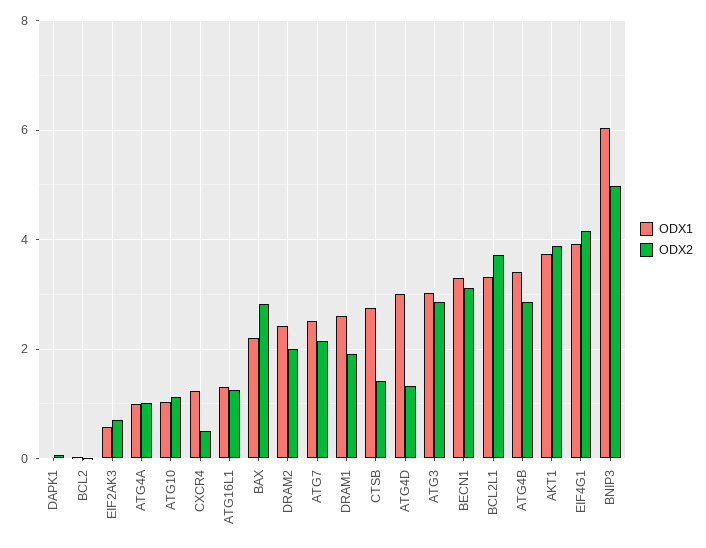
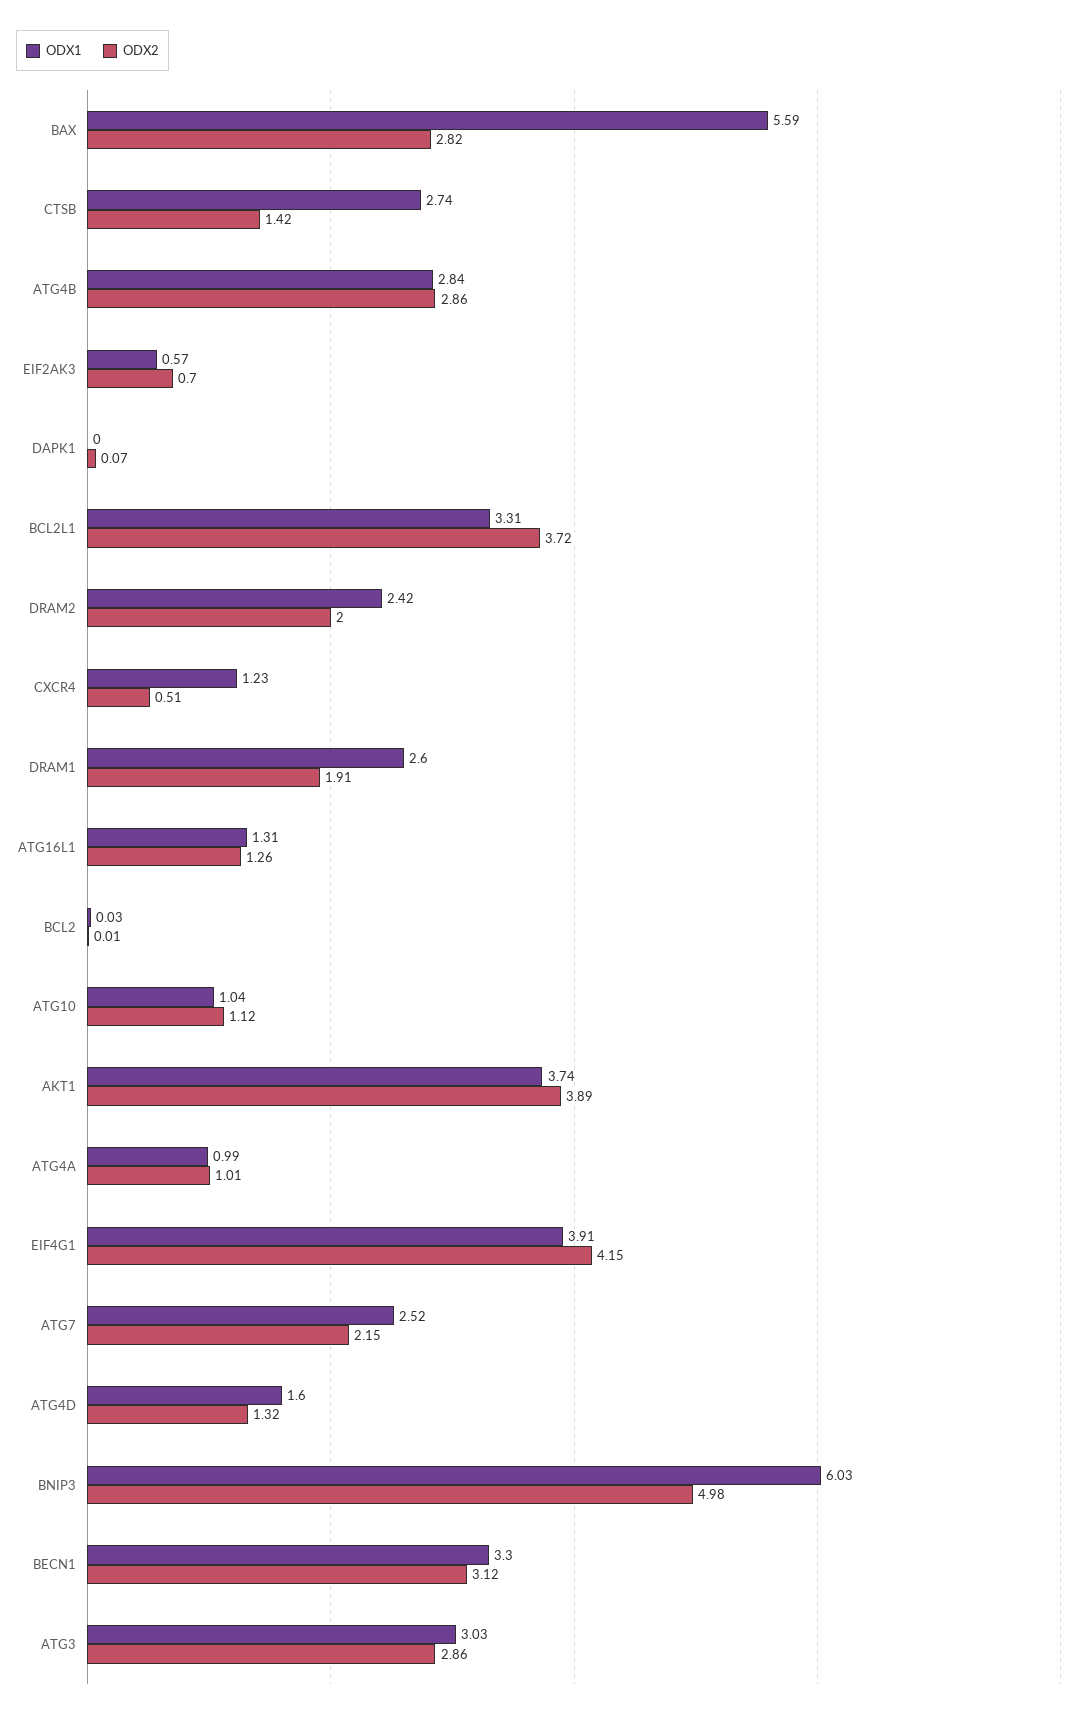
  {
    "ODX1": {
      "DAPK1": 0,
      "BCL2": 0.03,
      "EIF2AK3": 0.57,
      "ATG4A": 0.99,
      "ATG10": 1.04,
      "CXCR4": 1.23,
      "ATG16L1": 1.31,
-     "BAX": 2.2,
+     "BAX": 5.59,
      "DRAM2": 2.42,
      "ATG7": 2.52,
      "DRAM1": 2.6,
      "CTSB": 2.74,
-     "ATG4D": 3,
+     "ATG4D": 1.6,
      "ATG3": 3.03,
      "BECN1": 3.3,
      "BCL2L1": 3.31,
-     "ATG4B": 3.4,
+     "ATG4B": 2.84,
      "AKT1": 3.74,
      "EIF4G1": 3.91,
      "BNIP3": 6.03
    },
    "ODX2": {
      "DAPK1": 0.07,
      "BCL2": 0.01,
      "EIF2AK3": 0.7,
      "ATG4A": 1.01,
      "ATG10": 1.12,
      "CXCR4": 0.51,
      "ATG16L1": 1.26,
      "BAX": 2.82,
      "DRAM2": 2,
      "ATG7": 2.15,
      "DRAM1": 1.91,
      "CTSB": 1.42,
      "ATG4D": 1.32,
      "ATG3": 2.86,
      "BECN1": 3.12,
      "BCL2L1": 3.72,
      "ATG4B": 2.86,
      "AKT1": 3.89,
      "EIF4G1": 4.15,
      "BNIP3": 4.98
    }
  }

